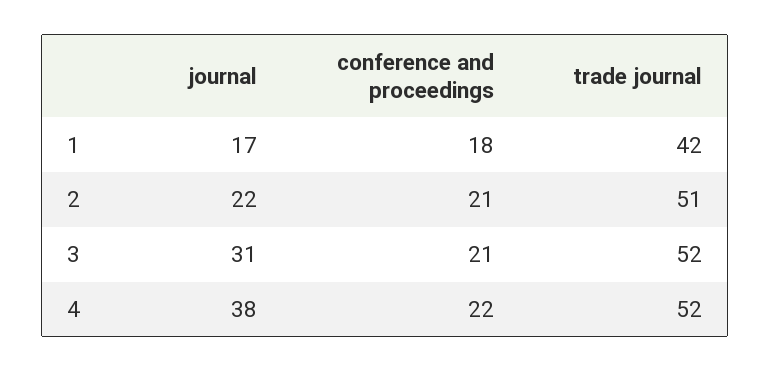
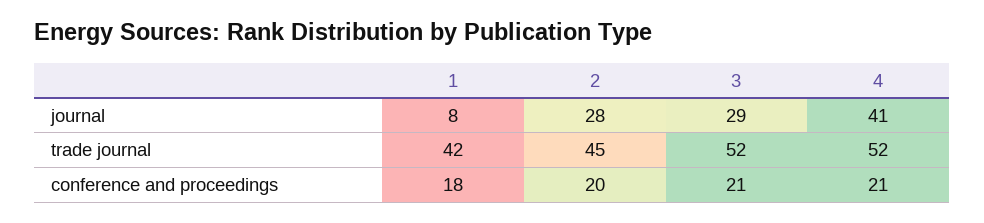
  {
    "journal": {
-     "1": 17,
+     "1": 8,
-     "2": 22,
+     "2": 28,
-     "3": 31,
+     "3": 29,
-     "4": 38
+     "4": 41
    },
    "conference and proceedings": {
      "1": 18,
-     "2": 21,
+     "2": 20,
      "3": 21,
-     "4": 22
+     "4": 21
    },
    "trade journal": {
      "1": 42,
-     "2": 51,
+     "2": 45,
      "3": 52,
      "4": 52
    }
  }

